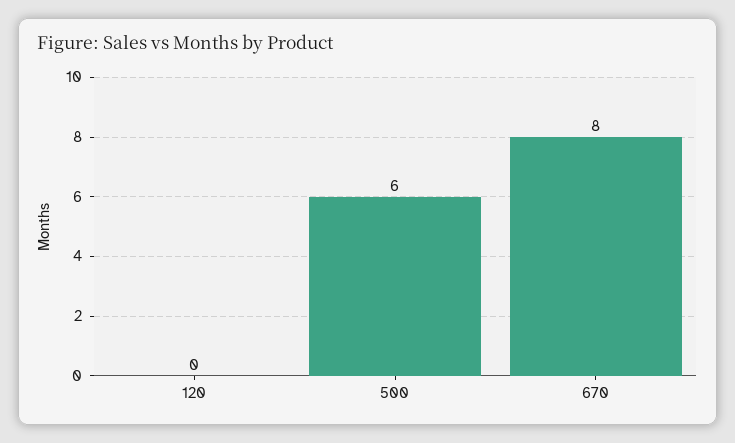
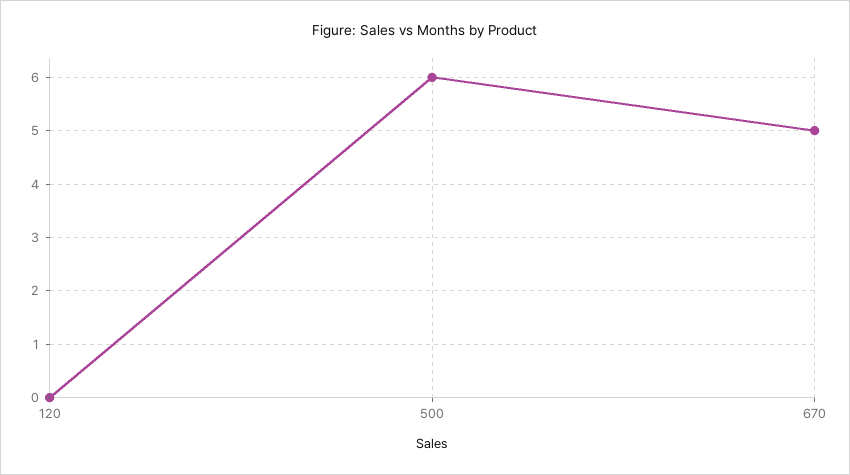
  {
    "120": 0,
    "500": 6,
-   "670": 8
+   "670": 5
  }

